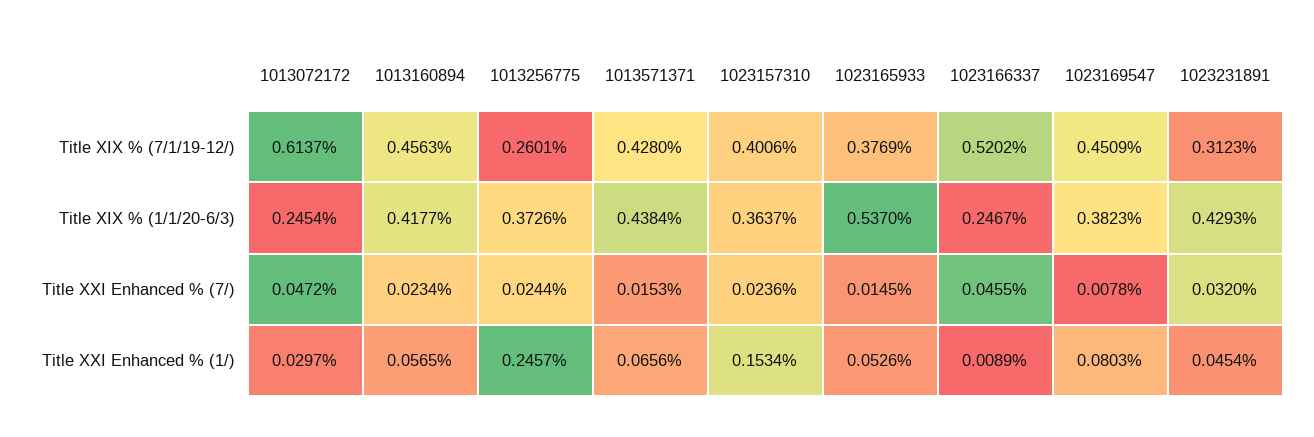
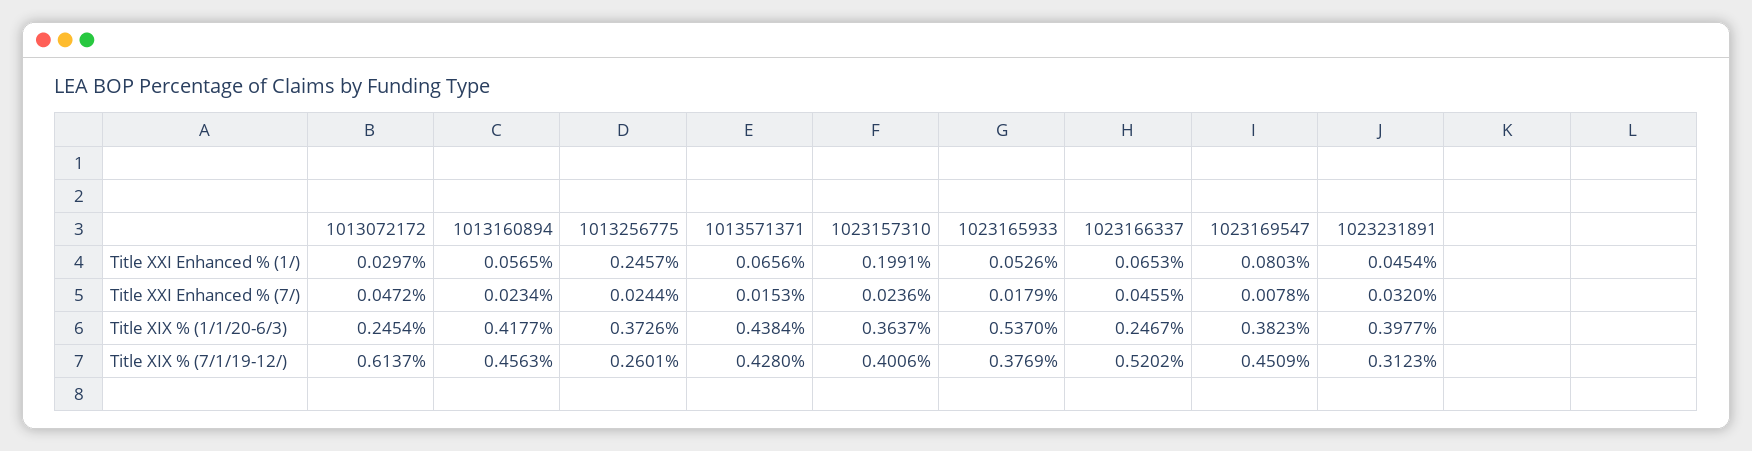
  {
    "1013072172": {
      "Title XIX % (7/1/19-12/)": 0.6137,
      "Title XIX % (1/1/20-6/3)": 0.2454,
      "Title XXI Enhanced % (7/)": 0.0472,
      "Title XXI Enhanced % (1/)": 0.0297
    },
    "1013160894": {
      "Title XIX % (7/1/19-12/)": 0.4563,
      "Title XIX % (1/1/20-6/3)": 0.4177,
      "Title XXI Enhanced % (7/)": 0.0234,
      "Title XXI Enhanced % (1/)": 0.0565
    },
    "1013256775": {
      "Title XIX % (7/1/19-12/)": 0.2601,
      "Title XIX % (1/1/20-6/3)": 0.3726,
      "Title XXI Enhanced % (7/)": 0.0244,
      "Title XXI Enhanced % (1/)": 0.2457
    },
    "1013571371": {
      "Title XIX % (7/1/19-12/)": 0.428,
      "Title XIX % (1/1/20-6/3)": 0.4384,
      "Title XXI Enhanced % (7/)": 0.0153,
      "Title XXI Enhanced % (1/)": 0.0656
    },
    "1023157310": {
      "Title XIX % (7/1/19-12/)": 0.4006,
      "Title XIX % (1/1/20-6/3)": 0.3637,
      "Title XXI Enhanced % (7/)": 0.0236,
-     "Title XXI Enhanced % (1/)": 0.1534
+     "Title XXI Enhanced % (1/)": 0.1991
    },
    "1023165933": {
      "Title XIX % (7/1/19-12/)": 0.3769,
      "Title XIX % (1/1/20-6/3)": 0.537,
-     "Title XXI Enhanced % (7/)": 0.0145,
+     "Title XXI Enhanced % (7/)": 0.0179,
      "Title XXI Enhanced % (1/)": 0.0526
    },
    "1023166337": {
      "Title XIX % (7/1/19-12/)": 0.5202,
      "Title XIX % (1/1/20-6/3)": 0.2467,
      "Title XXI Enhanced % (7/)": 0.0455,
-     "Title XXI Enhanced % (1/)": 0.0089
+     "Title XXI Enhanced % (1/)": 0.0653
    },
    "1023169547": {
      "Title XIX % (7/1/19-12/)": 0.4509,
      "Title XIX % (1/1/20-6/3)": 0.3823,
      "Title XXI Enhanced % (7/)": 0.0078,
      "Title XXI Enhanced % (1/)": 0.0803
    },
    "1023231891": {
      "Title XIX % (7/1/19-12/)": 0.3123,
-     "Title XIX % (1/1/20-6/3)": 0.4293,
+     "Title XIX % (1/1/20-6/3)": 0.3977,
      "Title XXI Enhanced % (7/)": 0.032,
      "Title XXI Enhanced % (1/)": 0.0454
    }
  }

